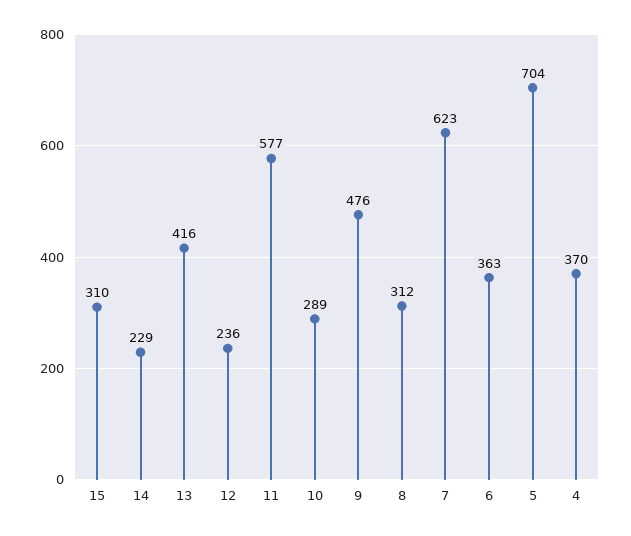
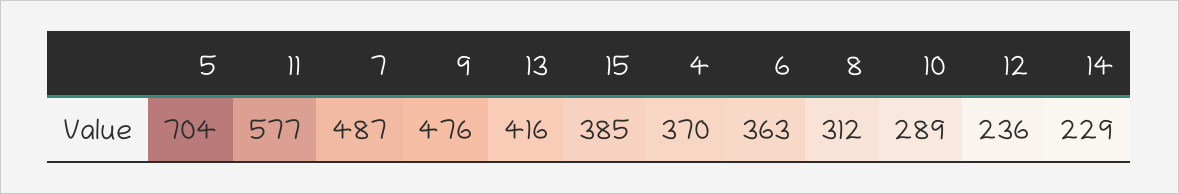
  {
-   "15": 310,
+   "15": 385,
    "14": 229,
    "13": 416,
    "12": 236,
    "11": 577,
    "10": 289,
    "9": 476,
    "8": 312,
-   "7": 623,
+   "7": 487,
    "6": 363,
    "5": 704,
    "4": 370
  }

